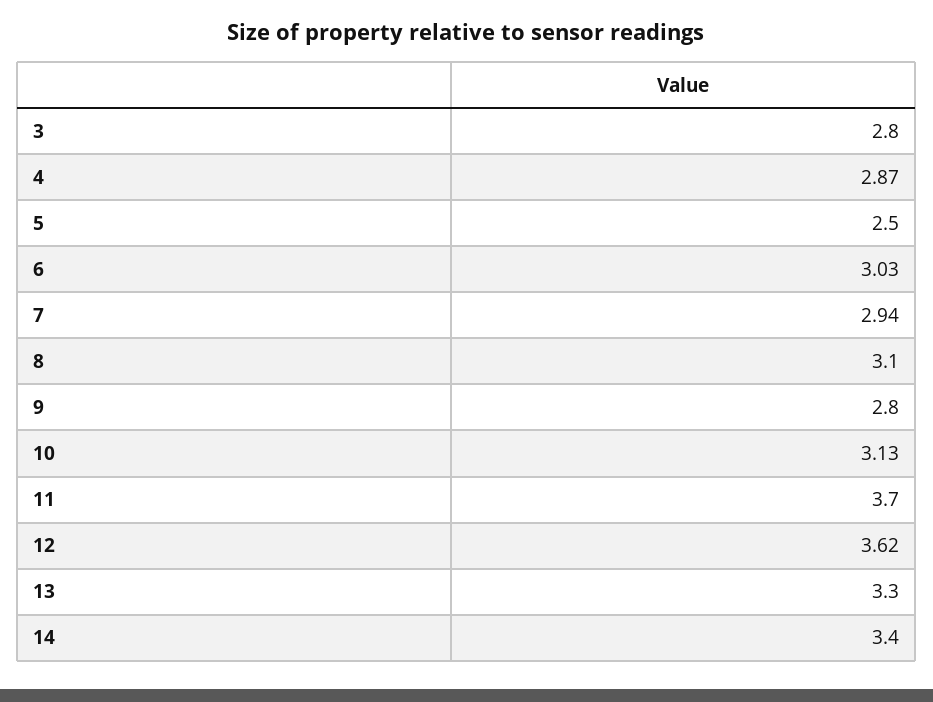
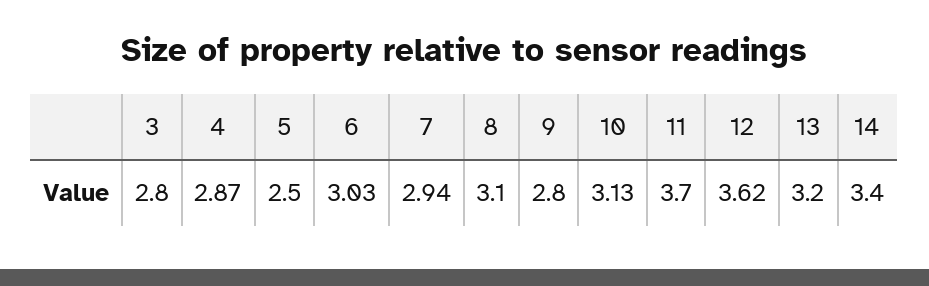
  {
    "3": 2.8,
    "4": 2.87,
    "5": 2.5,
    "6": 3.03,
    "7": 2.94,
    "8": 3.1,
    "9": 2.8,
    "10": 3.13,
    "11": 3.7,
    "12": 3.62,
-   "13": 3.3,
+   "13": 3.2,
    "14": 3.4
  }

